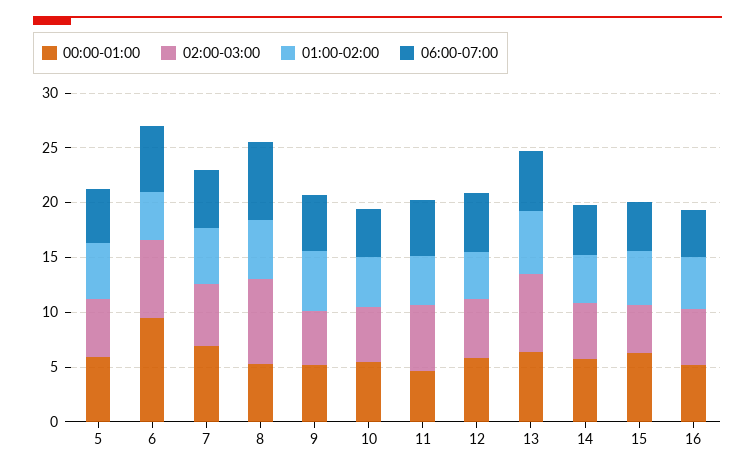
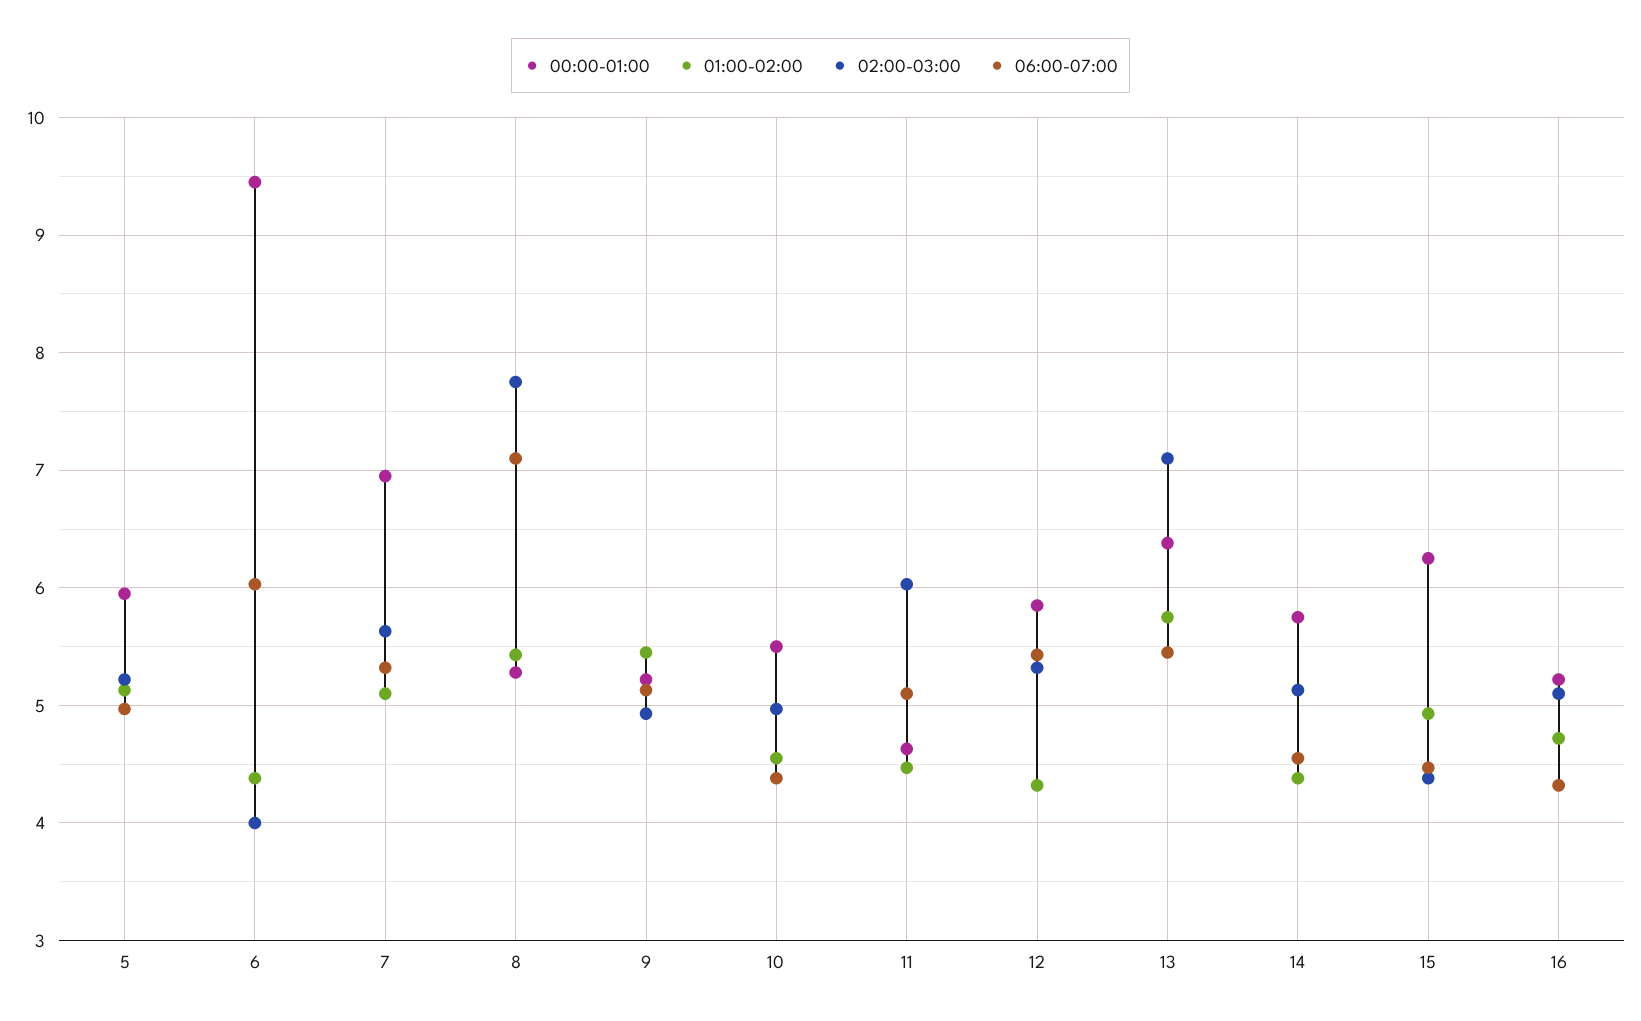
  {
    "00:00-01:00": {
      "5": 6,
      "6": 9.5,
      "7": 7,
      "8": 5.3,
      "9": 5.2,
      "10": 5.5,
      "11": 4.6,
      "12": 5.9,
      "13": 6.4,
      "14": 5.8,
      "15": 6.3,
      "16": 5.2
    },
    "02:00-03:00": {
      "5": 5.2,
-     "6": 7,
+     "6": 4,
      "7": 5.6,
      "8": 7.8,
      "9": 4.9,
      "10": 5,
      "11": 6,
      "12": 5.3,
      "13": 7.1,
      "14": 5.1,
      "15": 4.4,
      "16": 5.1
    },
    "01:00-02:00": {
      "5": 5.1,
      "6": 4.4,
      "7": 5.1,
      "8": 5.4,
      "9": 5.5,
      "10": 4.6,
      "11": 4.5,
      "12": 4.3,
      "13": 5.8,
      "14": 4.4,
      "15": 4.9,
      "16": 4.7
    },
    "06:00-07:00": {
      "5": 5,
      "6": 6,
      "7": 5.3,
      "8": 7.1,
      "9": 5.1,
      "10": 4.4,
      "11": 5.1,
      "12": 5.4,
      "13": 5.5,
      "14": 4.6,
      "15": 4.5,
      "16": 4.3
    }
  }

